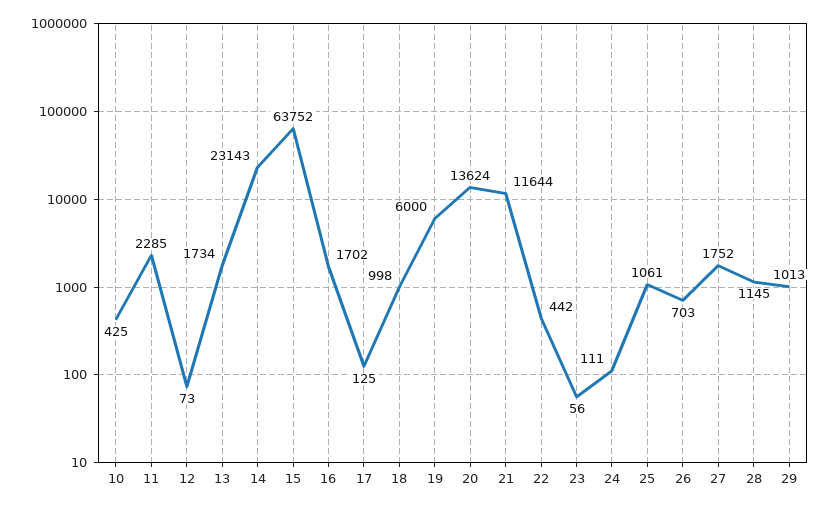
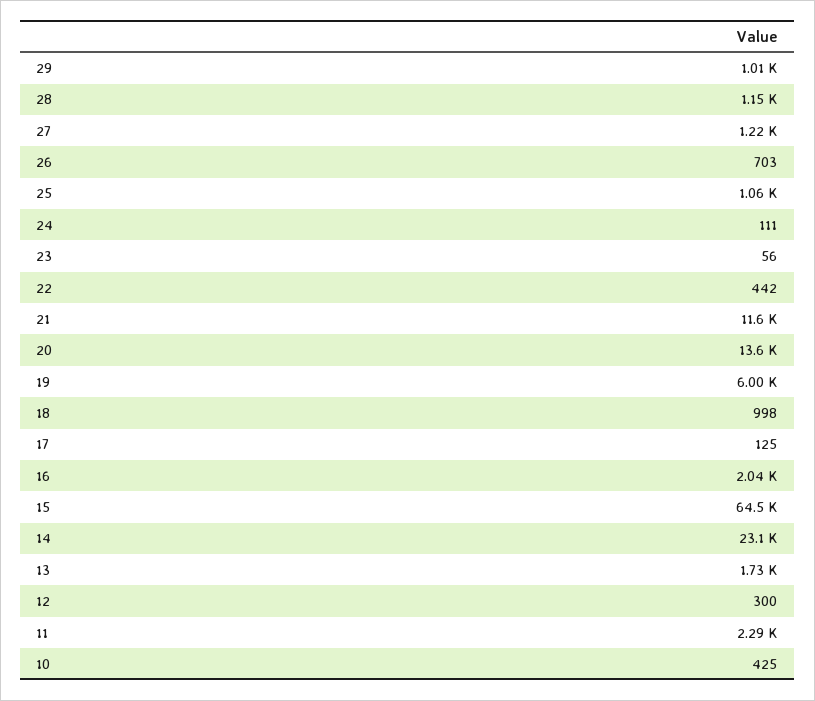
  {
    "10": 425,
    "11": 2285,
-   "12": 73,
+   "12": 300,
    "13": 1734,
    "14": 23143,
-   "15": 63752,
+   "15": 64500,
-   "16": 1702,
+   "16": 2040,
    "17": 125,
    "18": 998,
    "19": 6000,
    "20": 13624,
    "21": 11644,
    "22": 442,
    "23": 56,
    "24": 111,
    "25": 1061,
    "26": 703,
-   "27": 1752,
+   "27": 1220,
    "28": 1145,
    "29": 1013
  }

